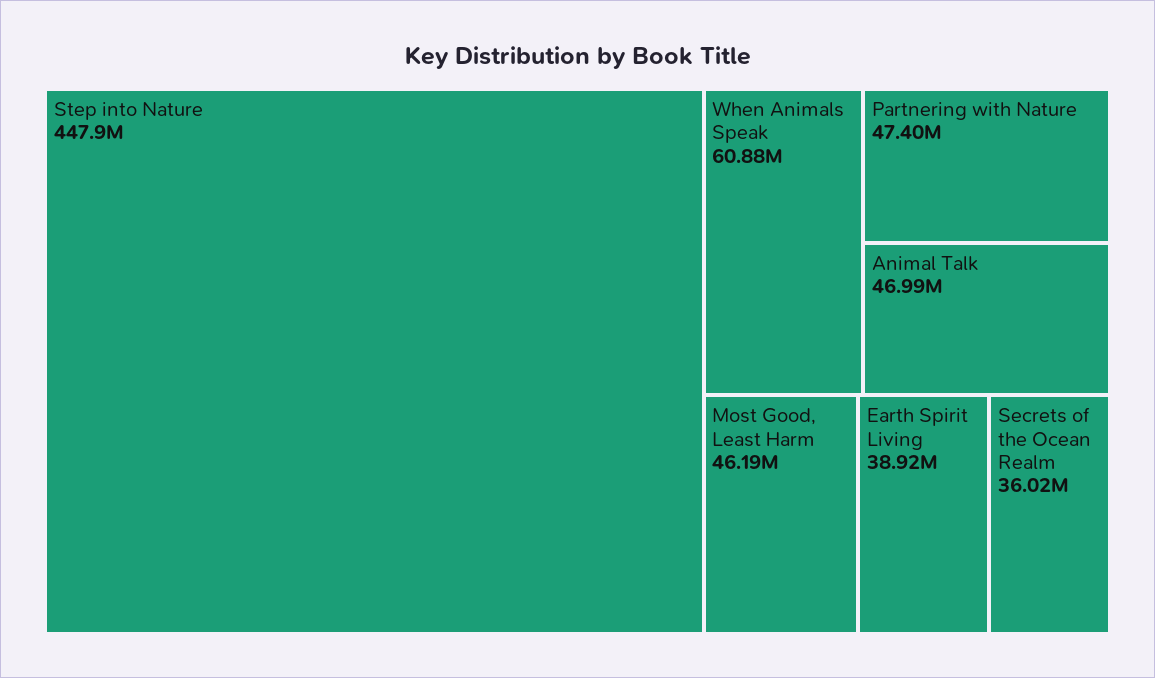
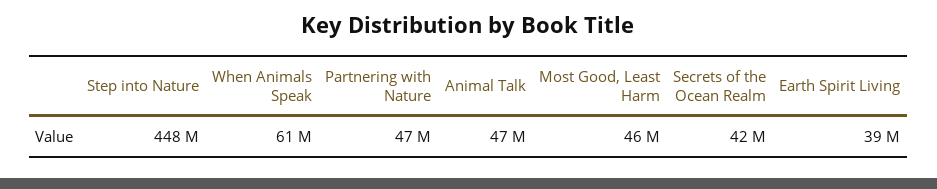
  {
    "Step into Nature": 447900000,
    "When Animals Speak": 60880000,
    "Partnering with Nature": 47400000,
    "Animal Talk": 46990000,
    "Most Good, Least Harm": 46190000,
    "Earth Spirit Living": 38920000,
-   "Secrets of the Ocean Realm": 36020000
+   "Secrets of the Ocean Realm": 42000000
  }

